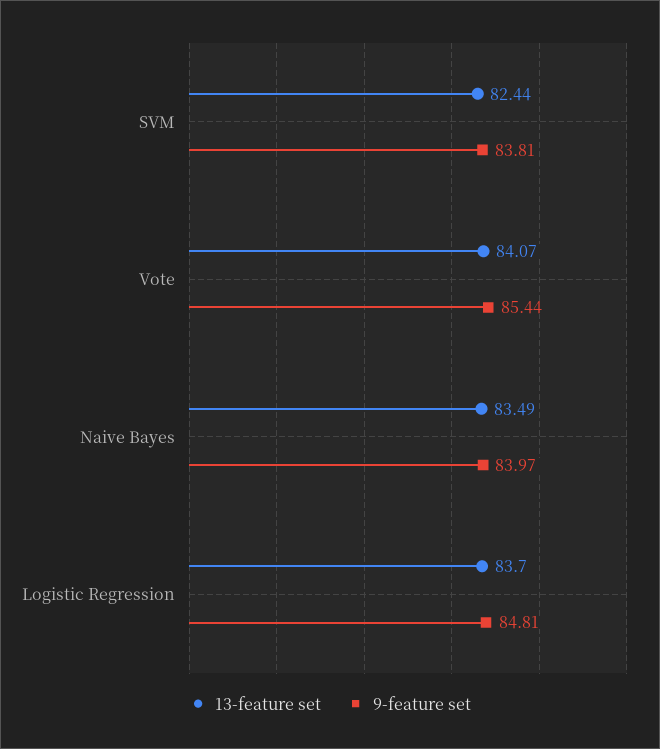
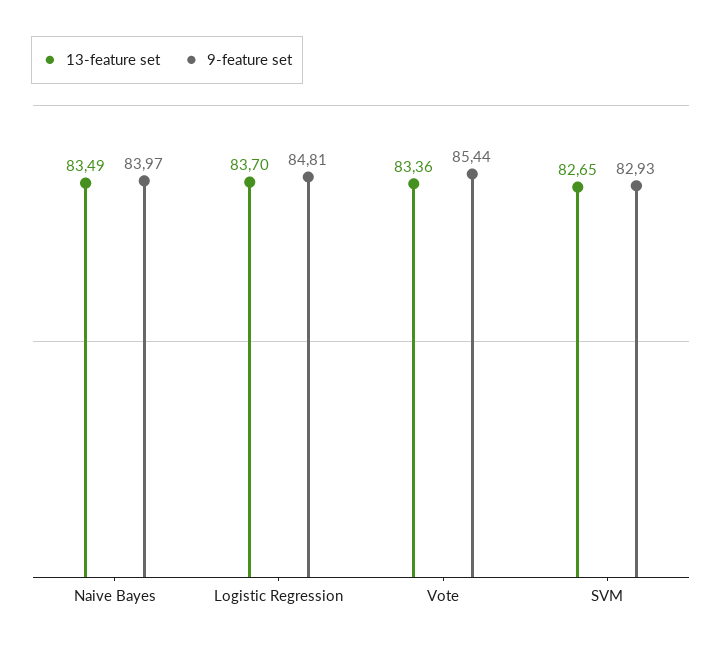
  {
    "13-feature set": {
-     "SVM": 82.44,
+     "SVM": 82.65,
-     "Vote": 84.07,
+     "Vote": 83.36,
      "Naive Bayes": 83.49,
      "Logistic Regression": 83.7
    },
    "9-feature set": {
-     "SVM": 83.81,
+     "SVM": 82.93,
      "Vote": 85.44,
      "Naive Bayes": 83.97,
      "Logistic Regression": 84.81
    }
  }

